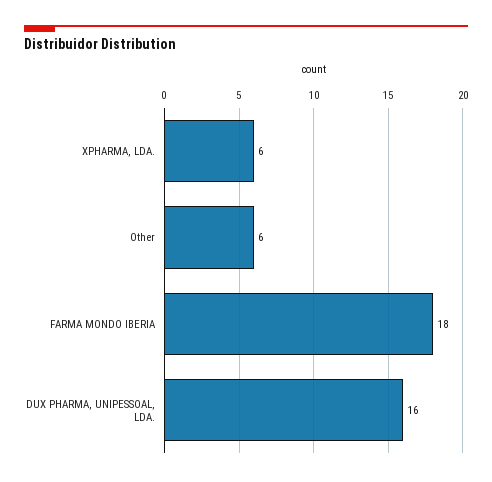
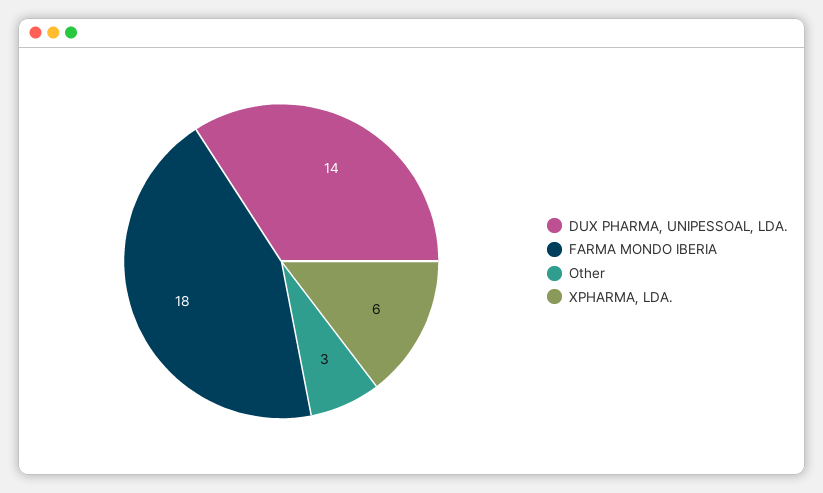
  {
    "XPHARMA, LDA.": 6,
-   "Other": 6,
+   "Other": 3,
    "FARMA MONDO IBERIA": 18,
-   "DUX PHARMA, UNIPESSOAL, LDA.": 16
+   "DUX PHARMA, UNIPESSOAL, LDA.": 14
  }

